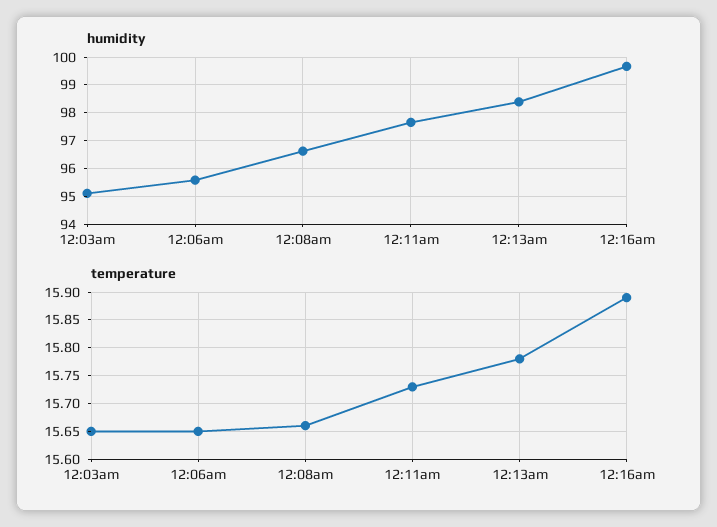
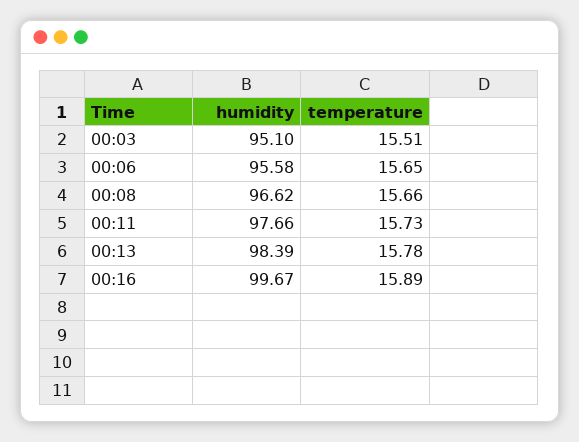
  {
    "humidity": {
      "12:03am": 95.1,
      "12:06am": 95.58,
      "12:08am": 96.62,
      "12:11am": 97.66,
      "12:13am": 98.39,
      "12:16am": 99.67
    },
    "temperature": {
-     "12:03am": 15.65,
+     "12:03am": 15.51,
      "12:06am": 15.65,
      "12:08am": 15.66,
      "12:11am": 15.73,
      "12:13am": 15.78,
      "12:16am": 15.89
    }
  }

